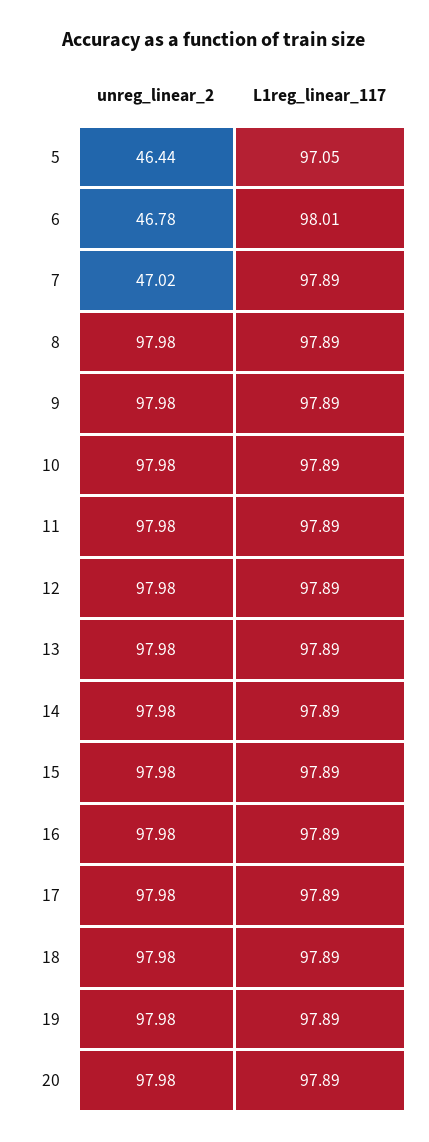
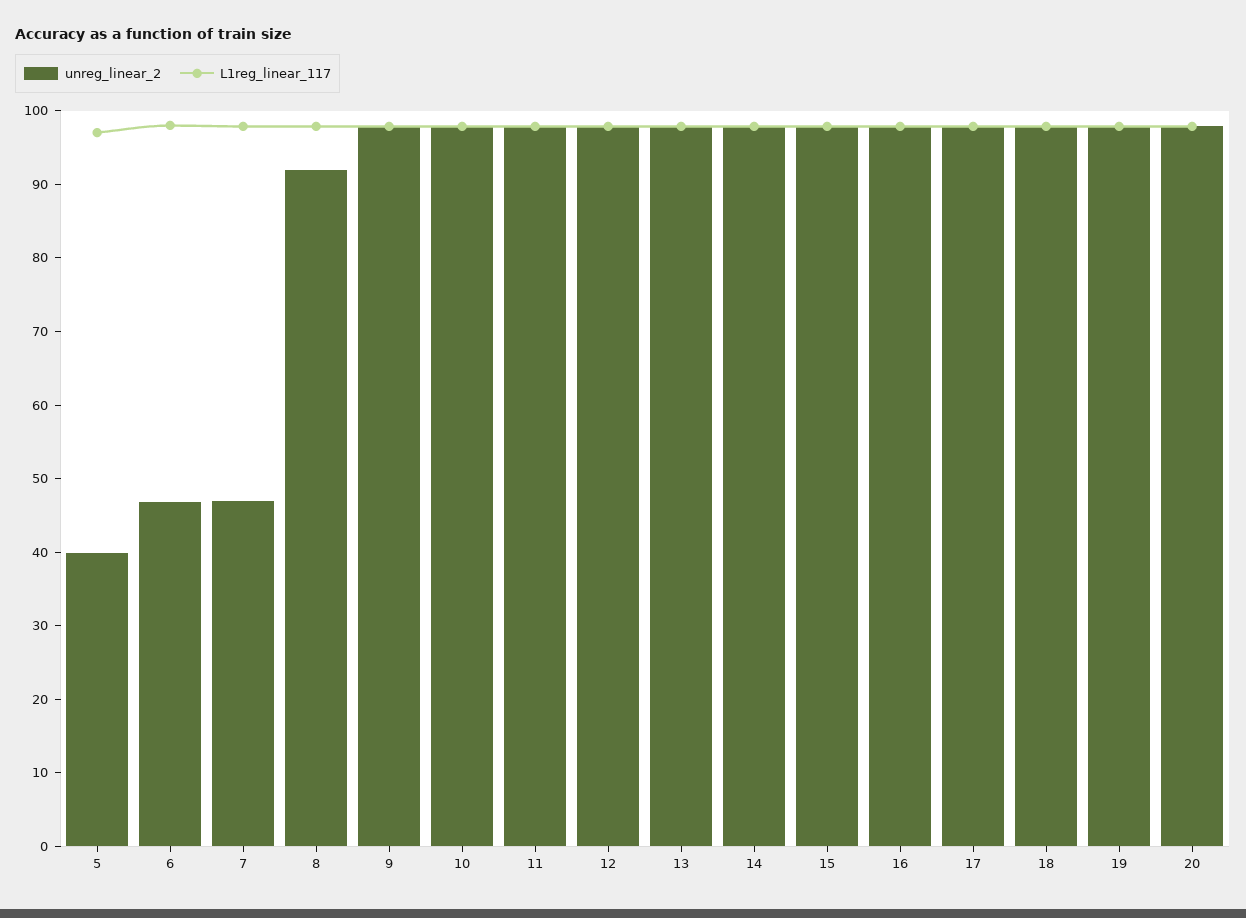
  {
    "unreg_linear_2": {
-     "5": 46.44,
+     "5": 40,
      "6": 46.78,
      "7": 47.02,
-     "8": 97.98,
+     "8": 92,
      "9": 97.98,
      "10": 97.98,
      "11": 97.98,
      "12": 97.98,
      "13": 97.98,
      "14": 97.98,
      "15": 97.98,
      "16": 97.98,
      "17": 97.98,
      "18": 97.98,
      "19": 97.98,
      "20": 97.98
    },
    "L1reg_linear_117": {
      "5": 97.05,
      "6": 98.01,
      "7": 97.89,
      "8": 97.89,
      "9": 97.89,
      "10": 97.89,
      "11": 97.89,
      "12": 97.89,
      "13": 97.89,
      "14": 97.89,
      "15": 97.89,
      "16": 97.89,
      "17": 97.89,
      "18": 97.89,
      "19": 97.89,
      "20": 97.89
    }
  }

